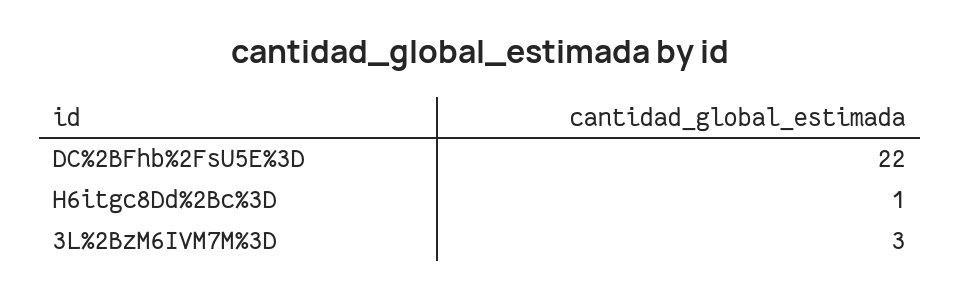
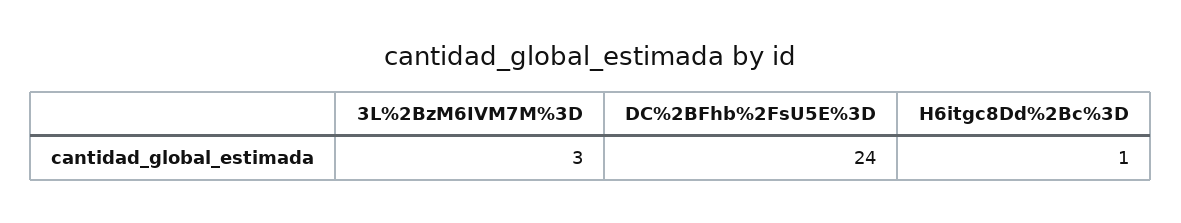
  {
-   "DC%2BFhb%2FsU5E%3D": 22,
+   "DC%2BFhb%2FsU5E%3D": 24,
    "H6itgc8Dd%2Bc%3D": 1,
    "3L%2BzM6IVM7M%3D": 3
  }

